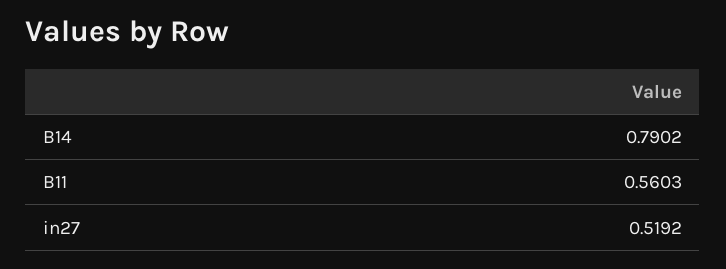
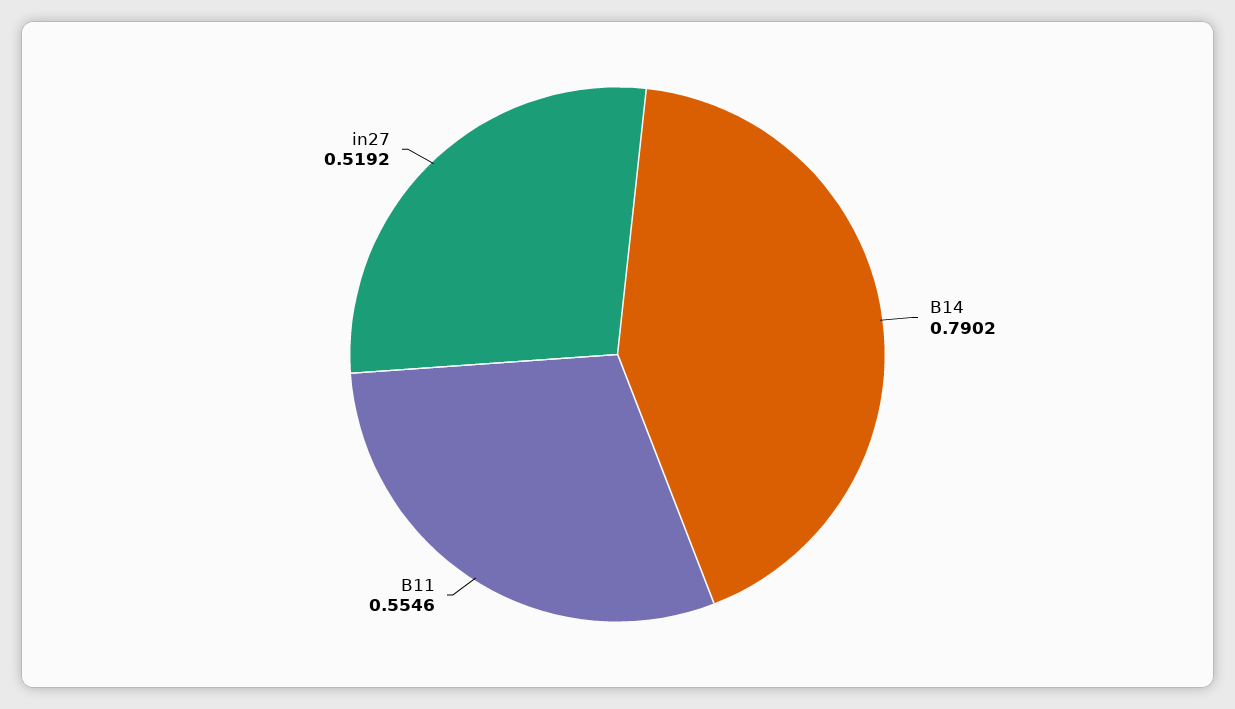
  {
    "B14": 0.7902,
-   "B11": 0.5603,
+   "B11": 0.5546,
    "in27": 0.5192
  }

